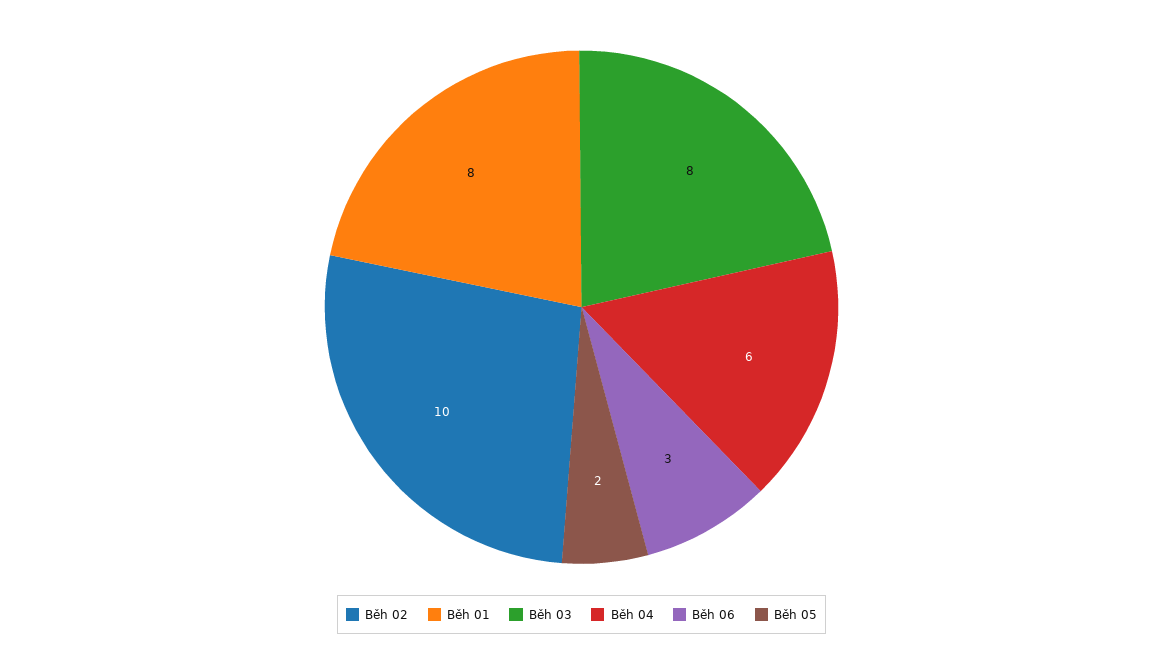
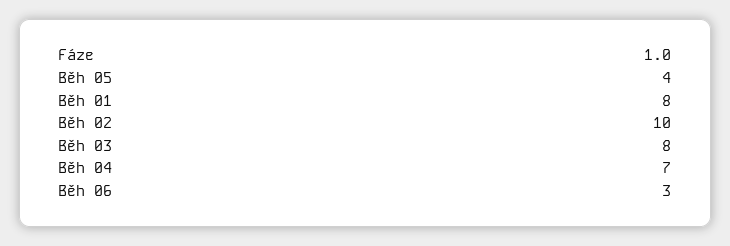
  {
    "Běh 02": 10,
    "Běh 01": 8,
    "Běh 03": 8,
-   "Běh 04": 6,
+   "Běh 04": 7,
    "Běh 06": 3,
-   "Běh 05": 2
+   "Běh 05": 4
  }

